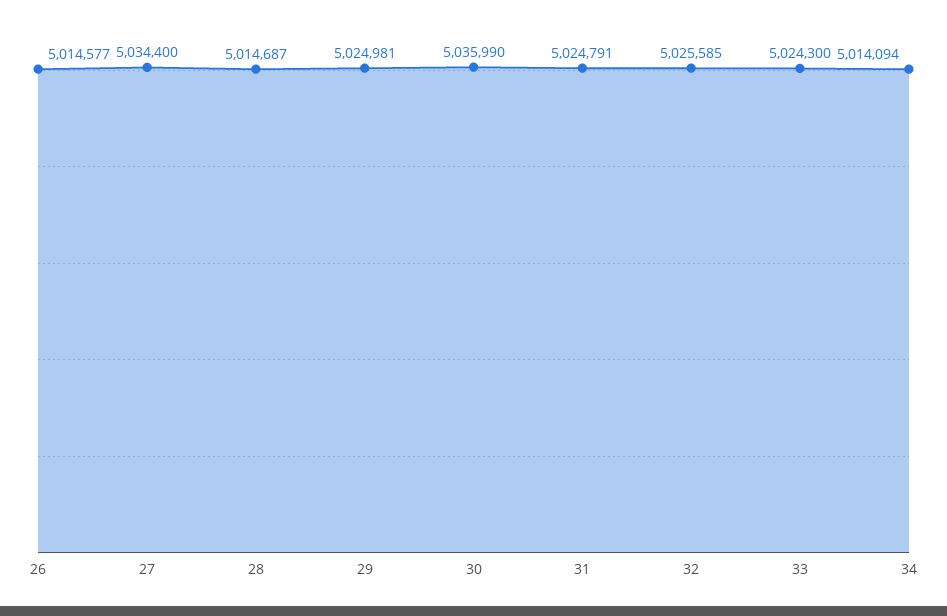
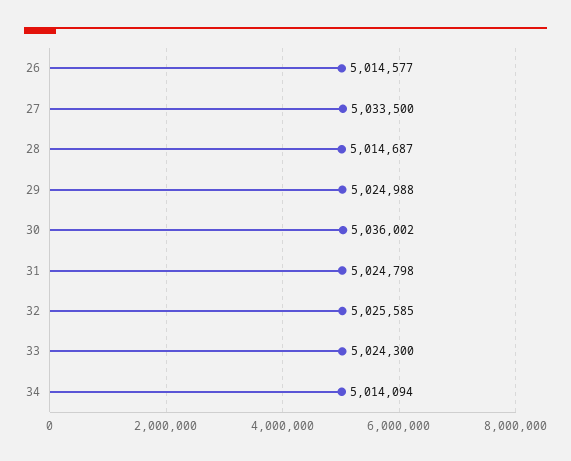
  {
    "26": 5014577,
-   "27": 5034400,
+   "27": 5033500,
    "28": 5014687,
-   "29": 5024981,
+   "29": 5024988,
-   "30": 5035990,
+   "30": 5036002,
-   "31": 5024791,
+   "31": 5024798,
    "32": 5025585,
    "33": 5024300,
    "34": 5014094
  }

